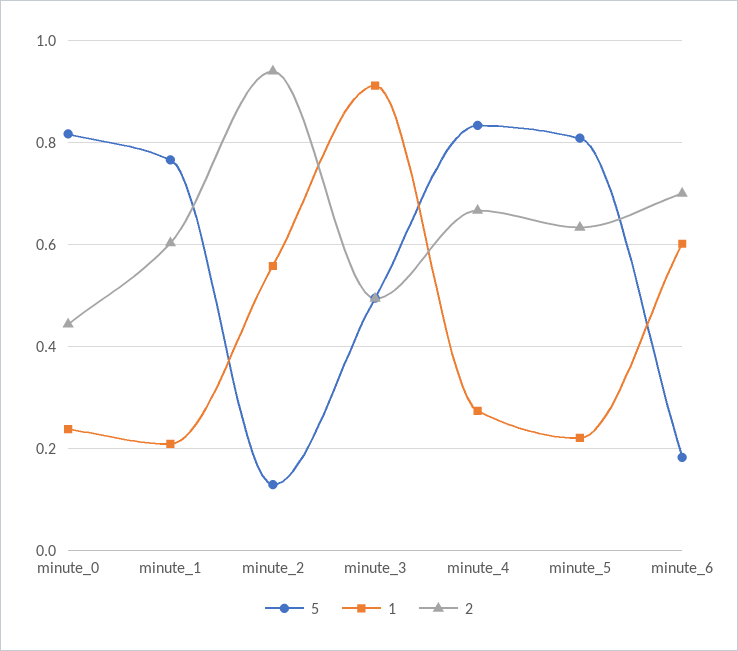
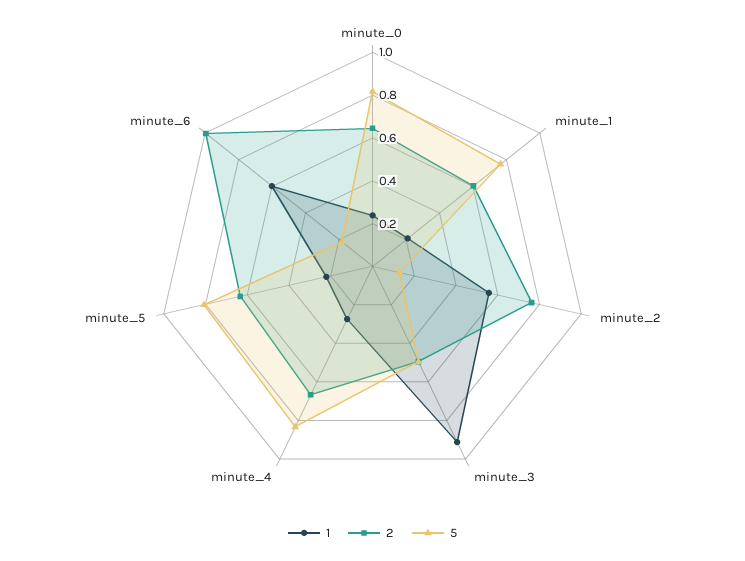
  {
    "5": {
      "minute_0": 0.82,
      "minute_1": 0.76,
      "minute_2": 0.12,
      "minute_3": 0.5,
      "minute_4": 0.84,
      "minute_5": 0.8,
      "minute_6": 0.18
    },
    "1": {
      "minute_0": 0.24,
      "minute_1": 0.2,
      "minute_2": 0.56,
      "minute_3": 0.92,
      "minute_4": 0.28,
      "minute_5": 0.22,
      "minute_6": 0.6
    },
    "2": {
-     "minute_0": 0.44,
+     "minute_0": 0.65,
      "minute_1": 0.6,
-     "minute_2": 0.94,
+     "minute_2": 0.75,
      "minute_3": 0.5,
      "minute_4": 0.66,
      "minute_5": 0.64,
-     "minute_6": 0.7
+     "minute_6": 1
    }
  }

